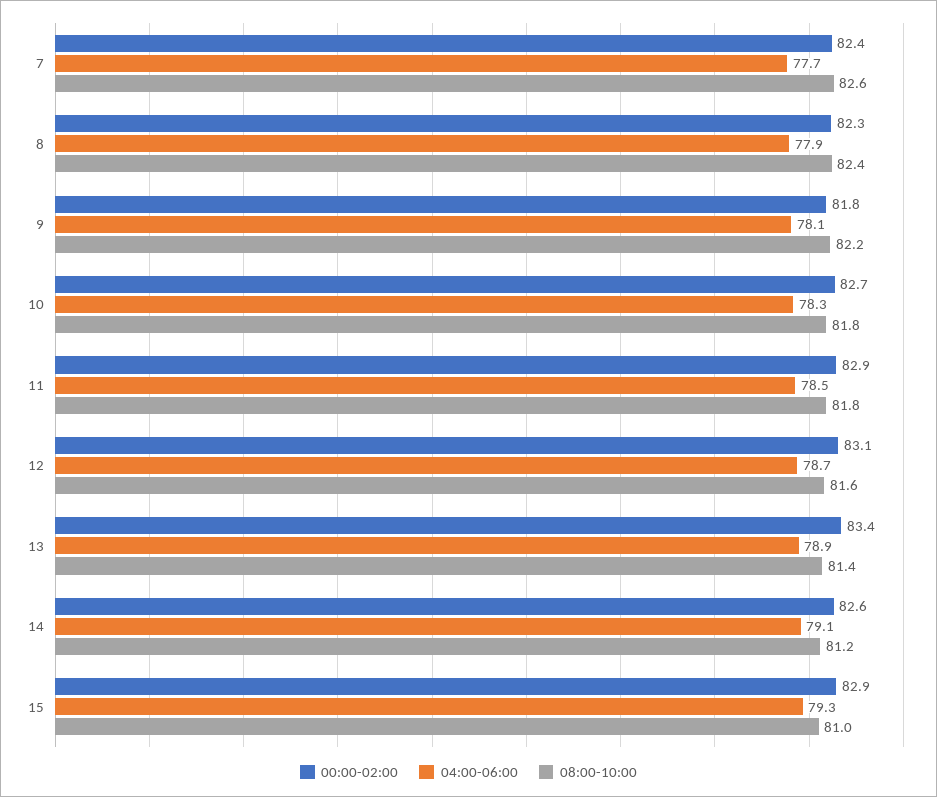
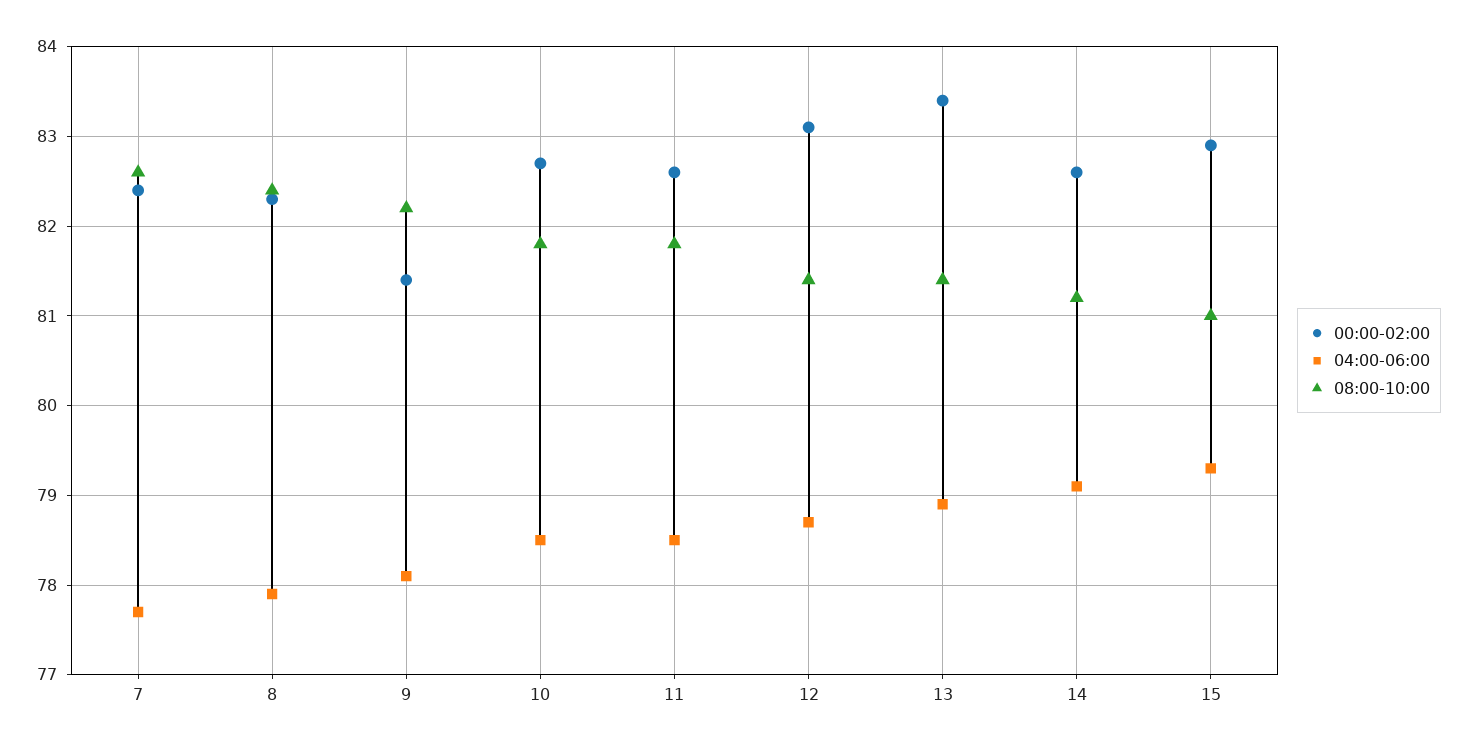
  {
    "00:00-02:00": {
      "7": 82.4,
      "8": 82.3,
-     "9": 81.8,
+     "9": 81.4,
      "10": 82.7,
-     "11": 82.9,
+     "11": 82.6,
      "12": 83.1,
      "13": 83.4,
      "14": 82.6,
      "15": 82.9
    },
    "04:00-06:00": {
      "7": 77.7,
      "8": 77.9,
      "9": 78.1,
-     "10": 78.3,
+     "10": 78.5,
      "11": 78.5,
      "12": 78.7,
      "13": 78.9,
      "14": 79.1,
      "15": 79.3
    },
    "08:00-10:00": {
      "7": 82.6,
      "8": 82.4,
      "9": 82.2,
      "10": 81.8,
      "11": 81.8,
-     "12": 81.6,
+     "12": 81.4,
      "13": 81.4,
      "14": 81.2,
      "15": 81
    }
  }

